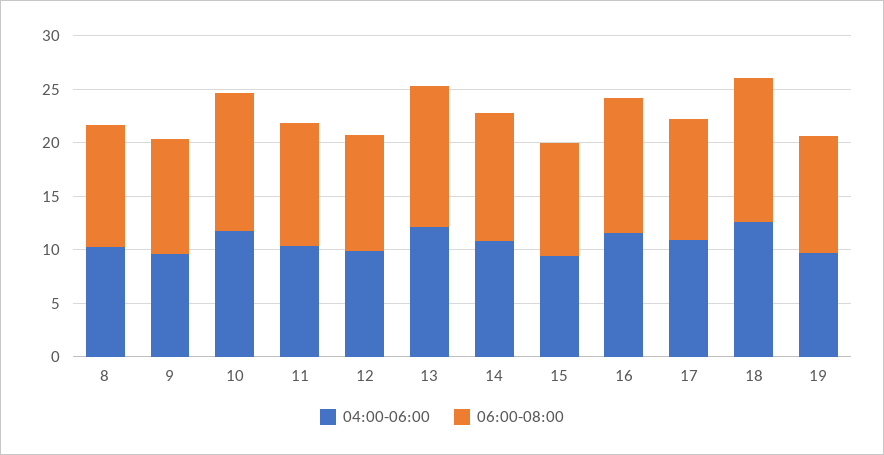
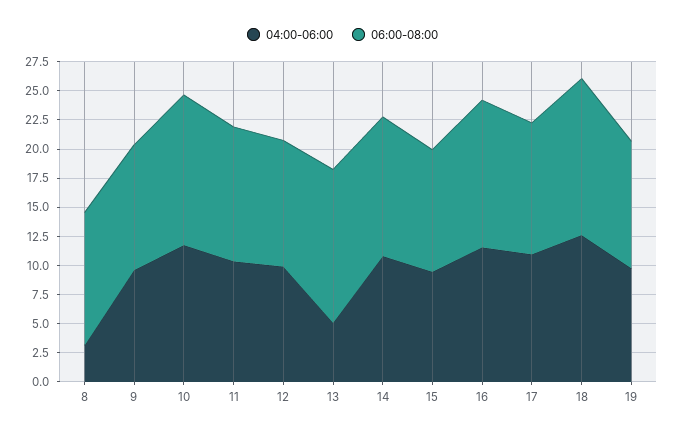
  {
    "04:00-06:00": {
-     "8": 10,
+     "8": 2.5,
      "9": 10,
      "10": 12,
      "11": 10,
      "12": 10,
-     "13": 12,
+     "13": 5,
      "14": 11,
      "15": 9,
      "16": 12,
      "17": 11,
      "18": 13,
      "19": 10
    },
    "06:00-08:00": {
      "8": 11,
      "9": 11,
      "10": 13,
      "11": 12,
      "12": 11,
      "13": 13,
      "14": 12,
      "15": 11,
      "16": 13,
      "17": 11,
      "18": 13,
      "19": 11
    }
  }

